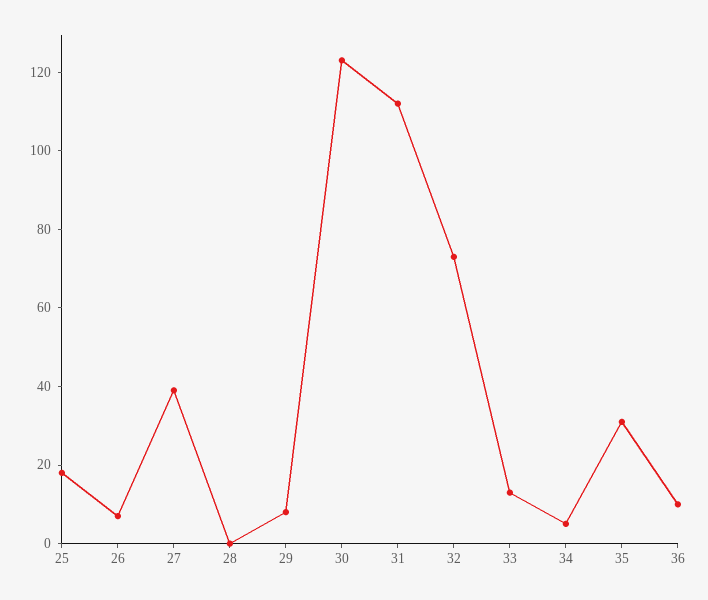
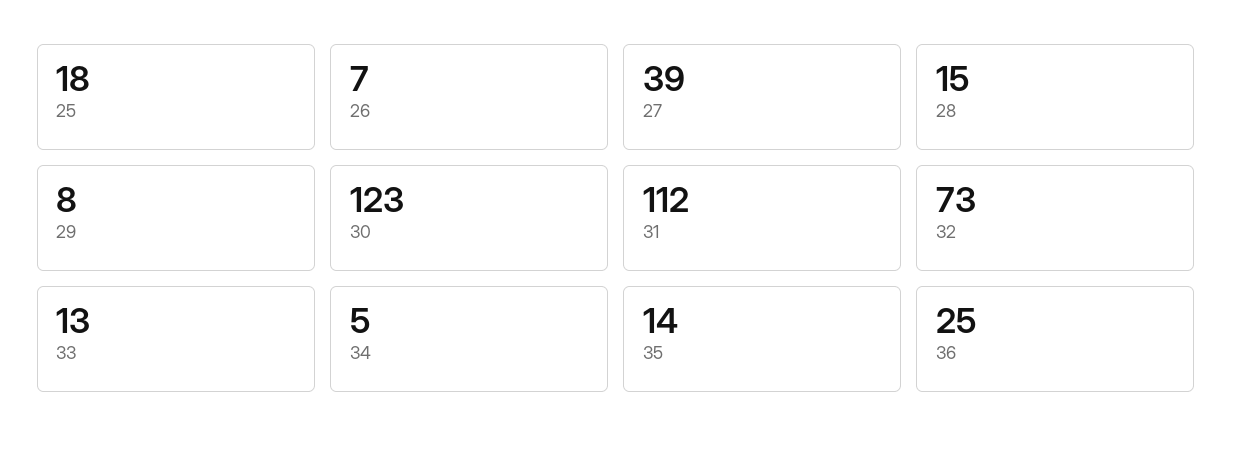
  {
    "25": 18,
    "26": 7,
    "27": 39,
-   "28": 0,
+   "28": 15,
    "29": 8,
    "30": 123,
    "31": 112,
    "32": 73,
    "33": 13,
    "34": 5,
-   "35": 30,
+   "35": 14,
-   "36": 10
+   "36": 25
  }

